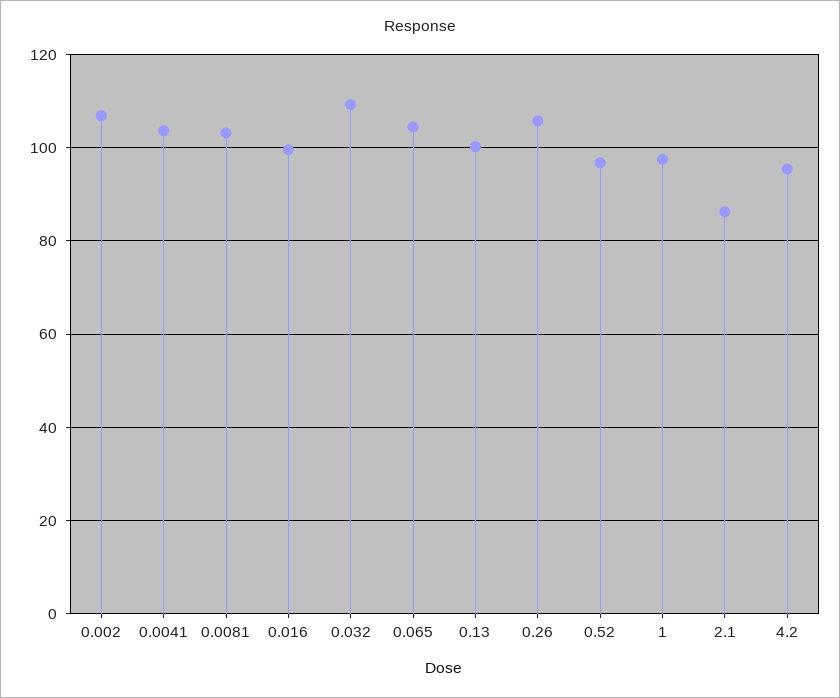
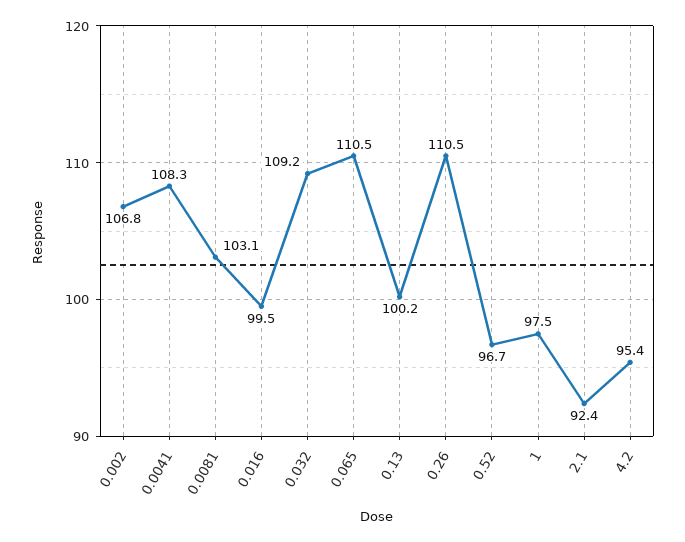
  {
    "0.002": 106.8,
-   "0.0041": 104,
+   "0.0041": 108.3,
    "0.0081": 103.1,
    "0.016": 99.5,
    "0.032": 109.2,
-   "0.065": 104,
+   "0.065": 110.5,
    "0.13": 100.2,
-   "0.26": 106,
+   "0.26": 110.5,
    "0.52": 96.7,
    "1": 97.5,
-   "2.1": 86,
+   "2.1": 92.4,
    "4.2": 95.4
  }

